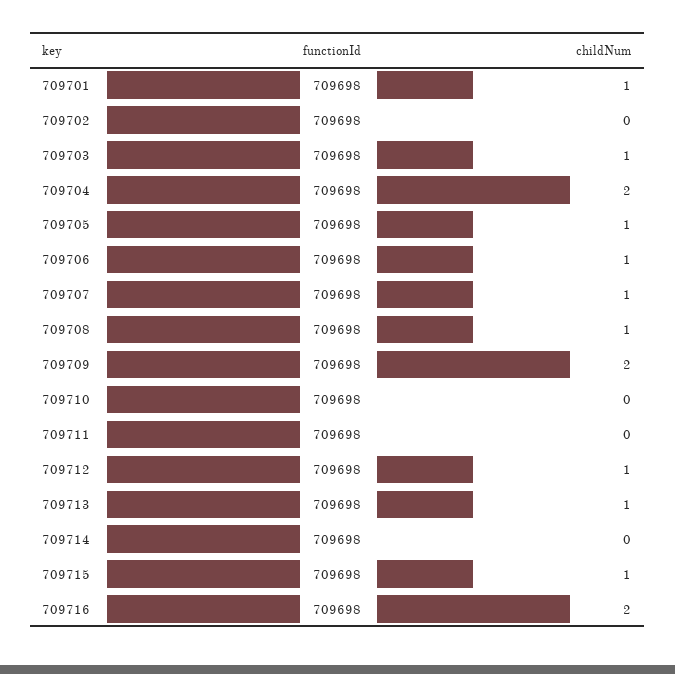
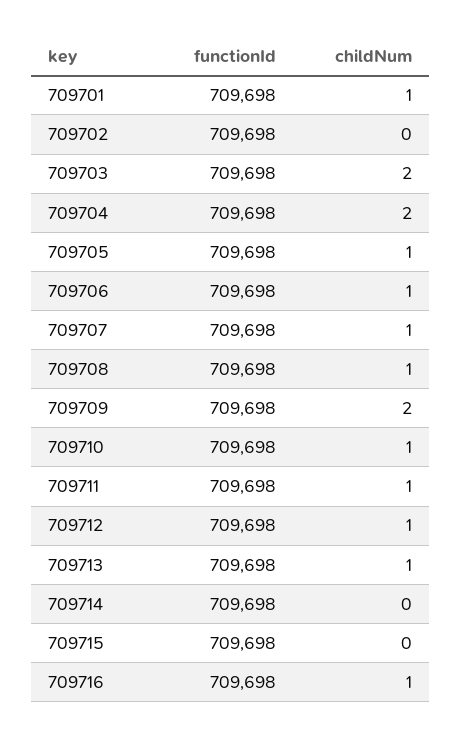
  {
    "functionId": {
      "709701": 709698,
      "709702": 709698,
      "709703": 709698,
      "709704": 709698,
      "709705": 709698,
      "709706": 709698,
      "709707": 709698,
      "709708": 709698,
      "709709": 709698,
      "709710": 709698,
      "709711": 709698,
      "709712": 709698,
      "709713": 709698,
      "709714": 709698,
      "709715": 709698,
      "709716": 709698
    },
    "childNum": {
      "709701": 1,
      "709702": 0,
-     "709703": 1,
+     "709703": 2,
      "709704": 2,
      "709705": 1,
      "709706": 1,
      "709707": 1,
      "709708": 1,
      "709709": 2,
-     "709710": 0,
+     "709710": 1,
-     "709711": 0,
+     "709711": 1,
      "709712": 1,
      "709713": 1,
      "709714": 0,
-     "709715": 1,
+     "709715": 0,
-     "709716": 2
+     "709716": 1
    }
  }

